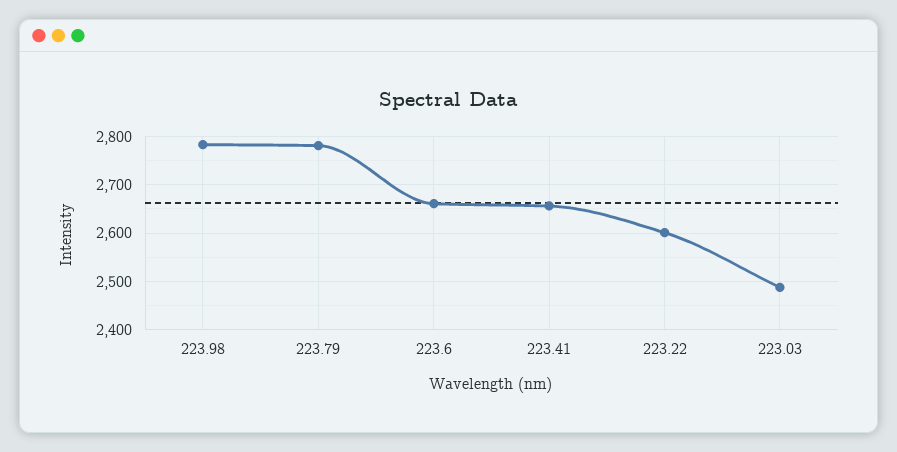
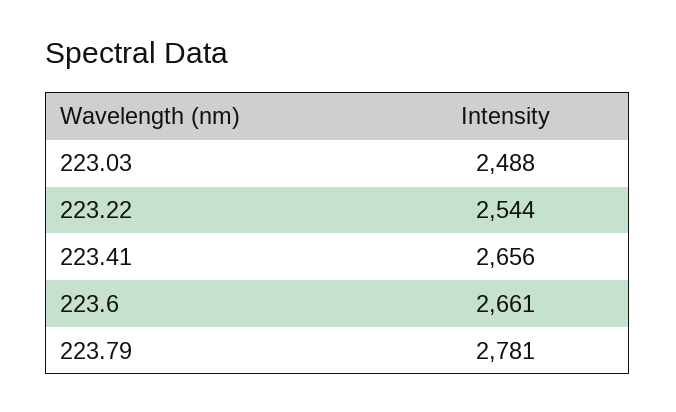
  {
-   "223.98": 2780,
    "223.79": 2781,
    "223.6": 2661,
    "223.41": 2656,
-   "223.22": 2600,
+   "223.22": 2544,
    "223.03": 2488
  }

